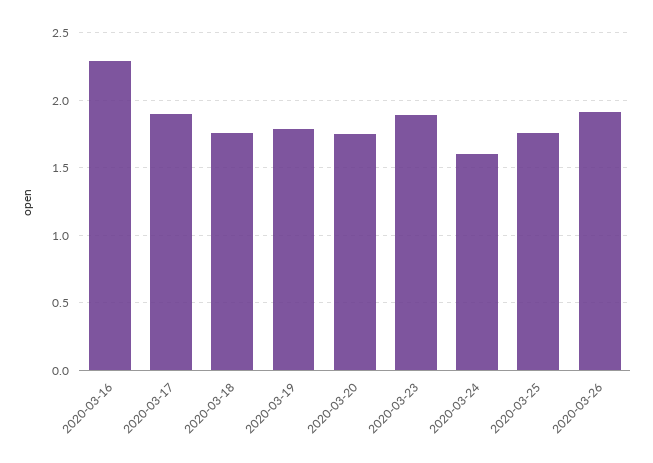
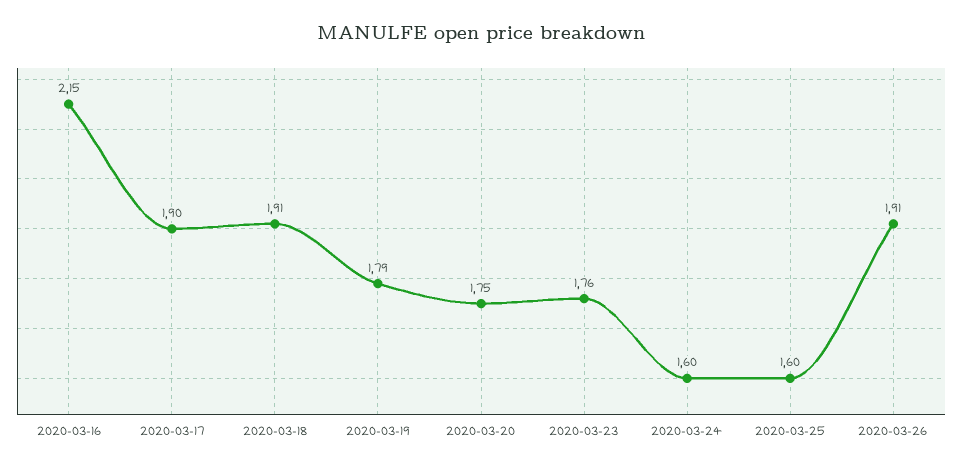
  {
-   "2020-03-16": 2.3,
+   "2020-03-16": 2.15,
    "2020-03-17": 1.9,
-   "2020-03-18": 1.75,
+   "2020-03-18": 1.91,
    "2020-03-19": 1.79,
    "2020-03-20": 1.75,
-   "2020-03-23": 1.9,
+   "2020-03-23": 1.76,
    "2020-03-24": 1.6,
-   "2020-03-25": 1.75,
+   "2020-03-25": 1.6,
    "2020-03-26": 1.91
  }

